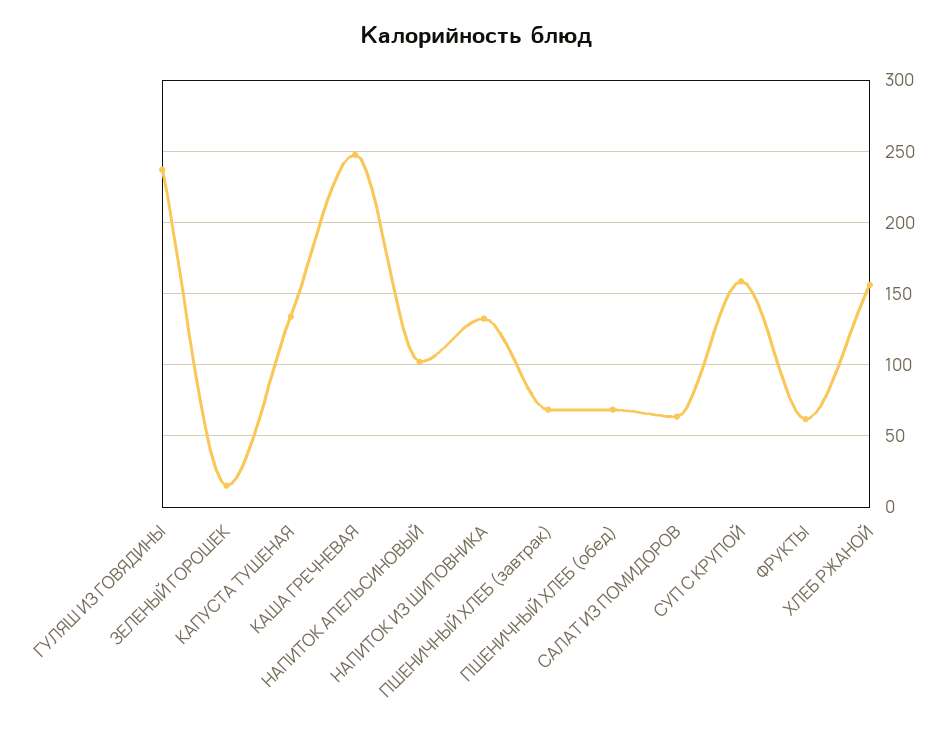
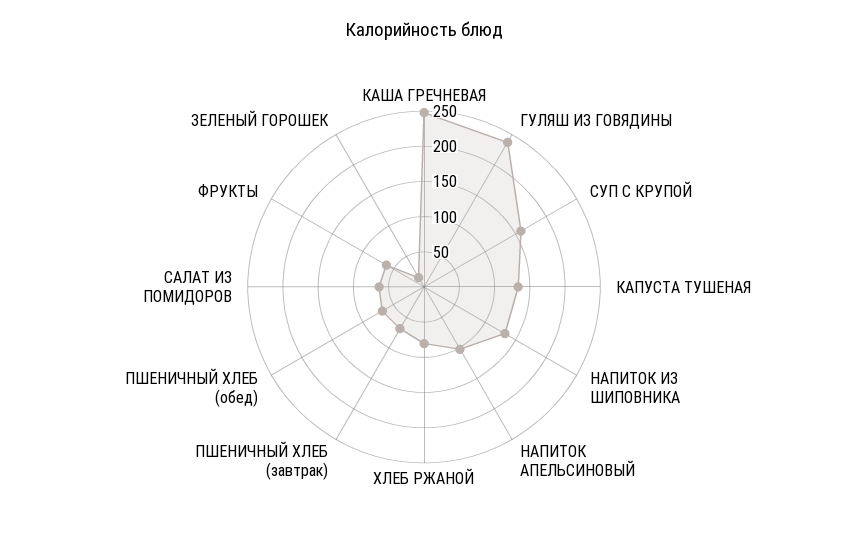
  {
    "ГУЛЯШ ИЗ ГОВЯДИНЫ": 235,
    "ЗЕЛЕНЫЙ ГОРОШЕК": 15,
    "КАПУСТА ТУШЕНАЯ": 135,
    "КАША ГРЕЧНЕВАЯ": 250,
    "НАПИТОК АПЕЛЬСИНОВЫЙ": 100,
    "НАПИТОК ИЗ ШИПОВНИКА": 135,
    "ПШЕНИЧНЫЙ ХЛЕБ (завтрак)": 70,
    "ПШЕНИЧНЫЙ ХЛЕБ (обед)": 70,
    "САЛАТ ИЗ ПОМИДОРОВ": 65,
    "СУП С КРУПОЙ": 160,
    "ФРУКТЫ": 60,
-   "ХЛЕБ РЖАНОЙ": 155
+   "ХЛЕБ РЖАНОЙ": 75
  }

